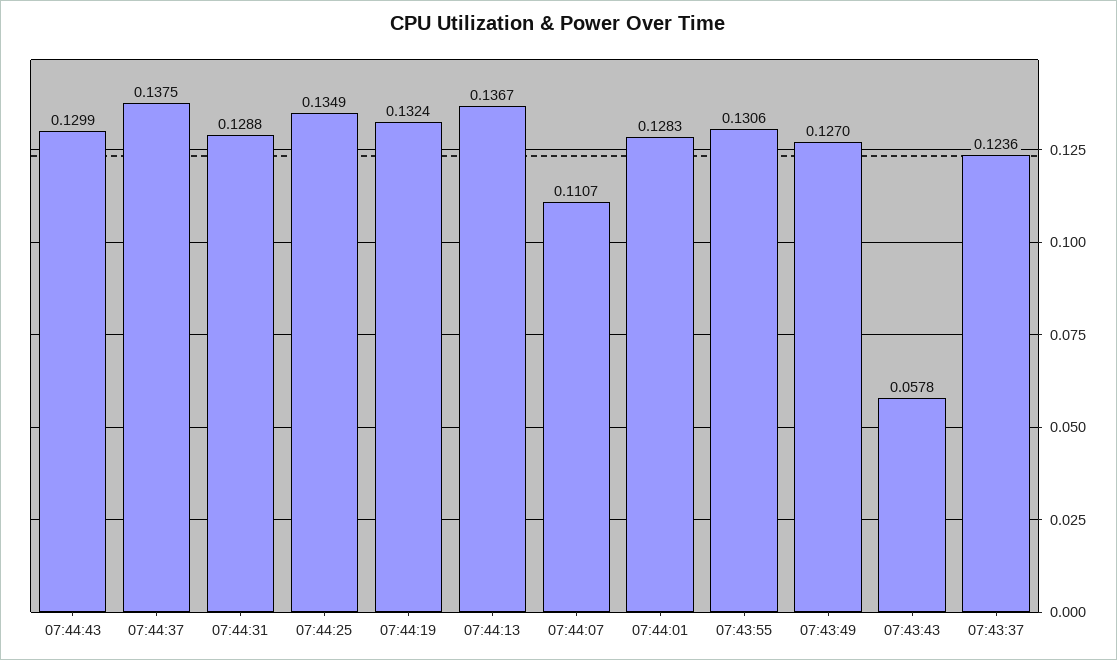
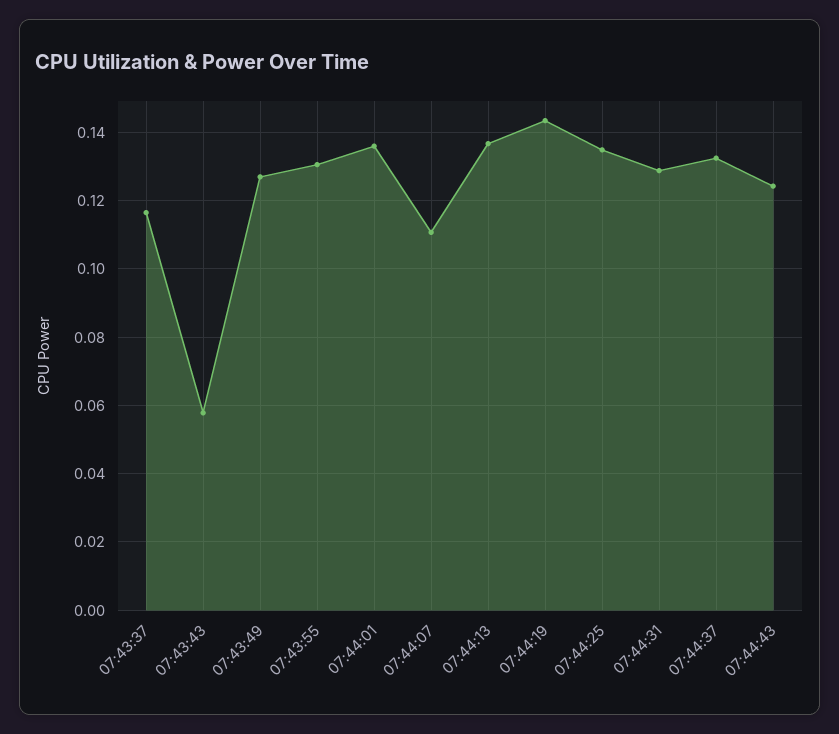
  {
-   "07:44:43": 0.1299,
+   "07:44:43": 0.124,
-   "07:44:37": 0.1375,
+   "07:44:37": 0.132,
    "07:44:31": 0.1288,
    "07:44:25": 0.1349,
-   "07:44:19": 0.1324,
+   "07:44:19": 0.144,
    "07:44:13": 0.1367,
    "07:44:07": 0.1107,
-   "07:44:01": 0.1283,
+   "07:44:01": 0.136,
    "07:43:55": 0.1306,
    "07:43:49": 0.127,
    "07:43:43": 0.0578,
-   "07:43:37": 0.1236
+   "07:43:37": 0.116
  }

